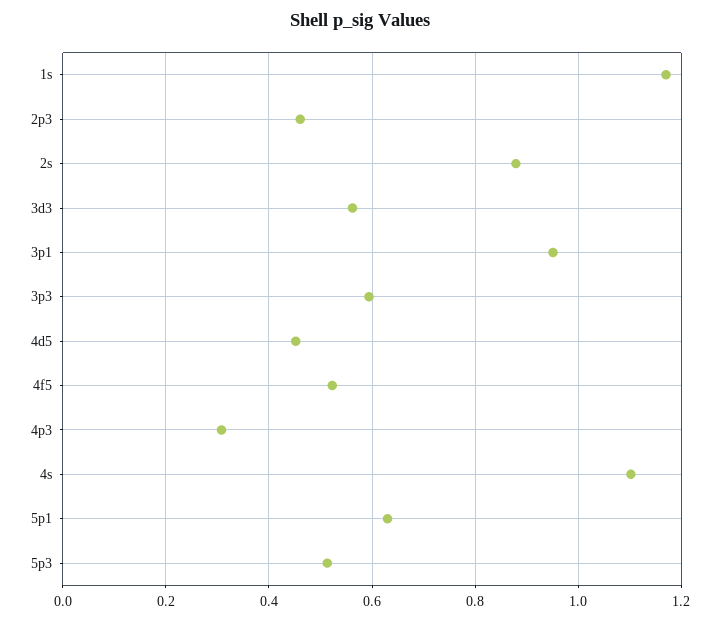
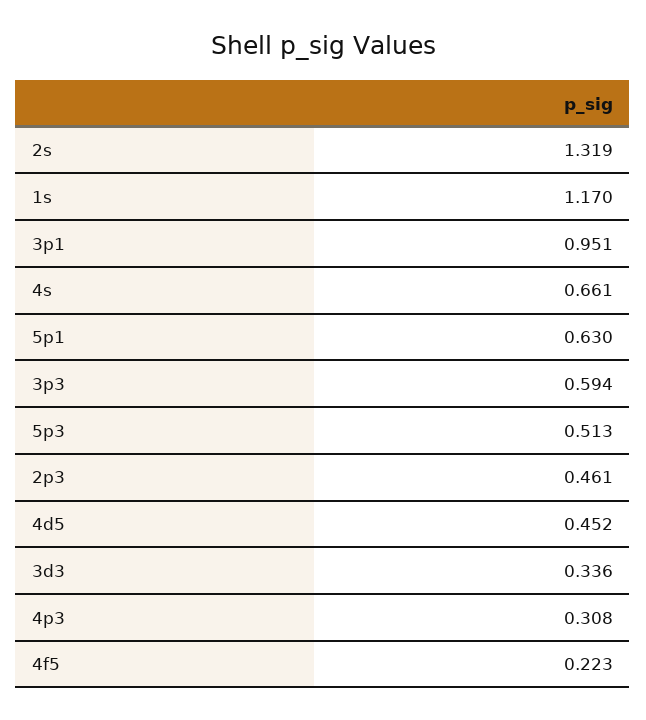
  {
    "1s": 1.17,
    "2p3": 0.461,
-   "2s": 0.88,
+   "2s": 1.319,
-   "3d3": 0.56,
+   "3d3": 0.336,
    "3p1": 0.951,
    "3p3": 0.594,
    "4d5": 0.452,
-   "4f5": 0.52,
+   "4f5": 0.223,
    "4p3": 0.308,
-   "4s": 1.1,
+   "4s": 0.661,
    "5p1": 0.63,
    "5p3": 0.513
  }

